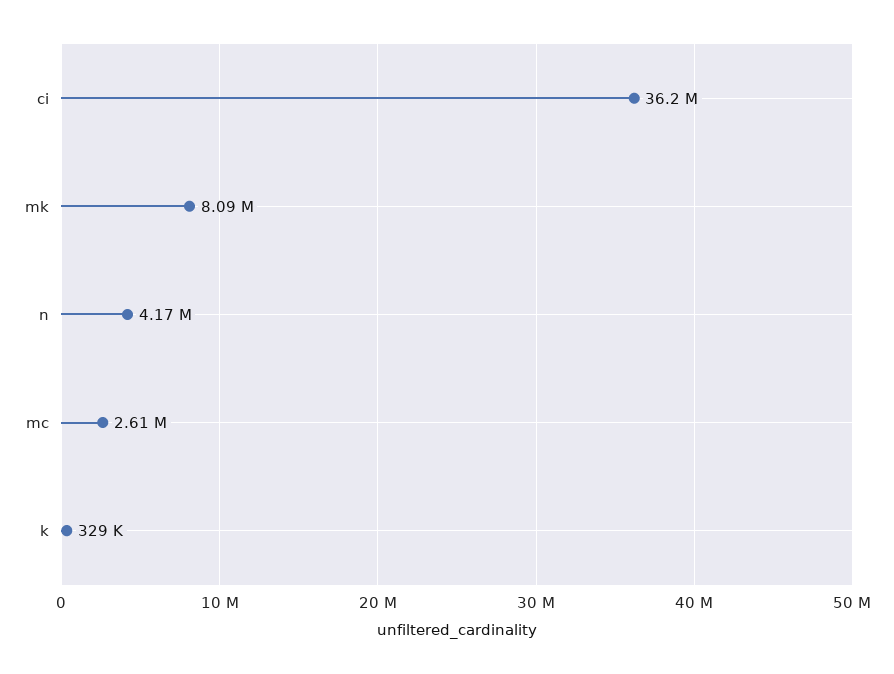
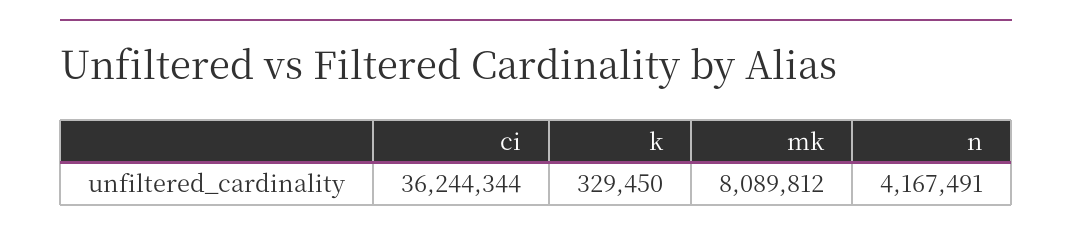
  {
    "ci": 36244344,
    "mk": 8089812,
    "n": 4167491,
-   "mc": 2610000,
    "k": 329450
  }

